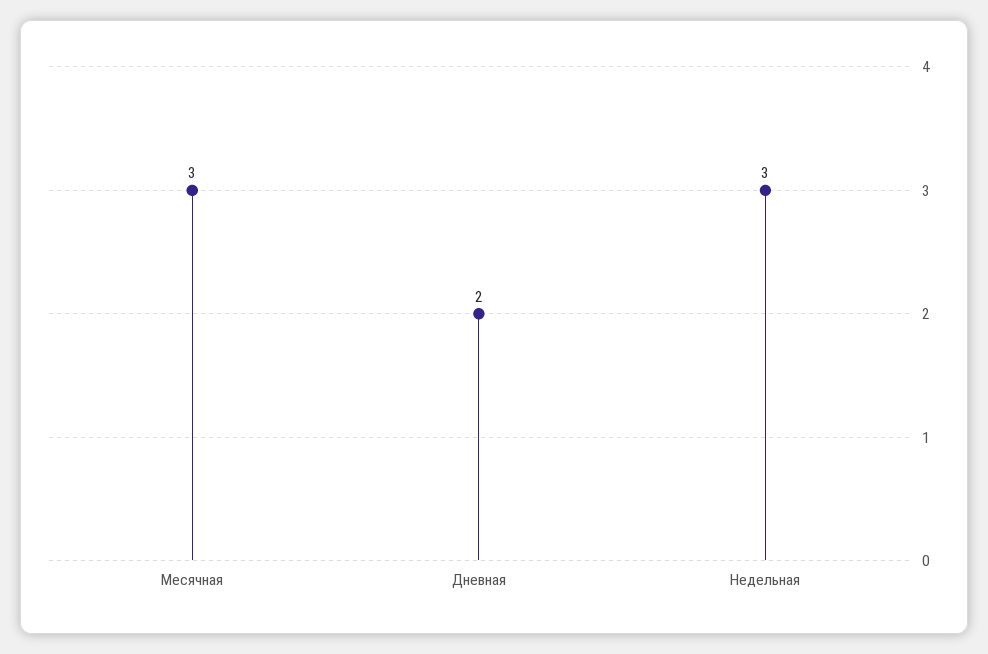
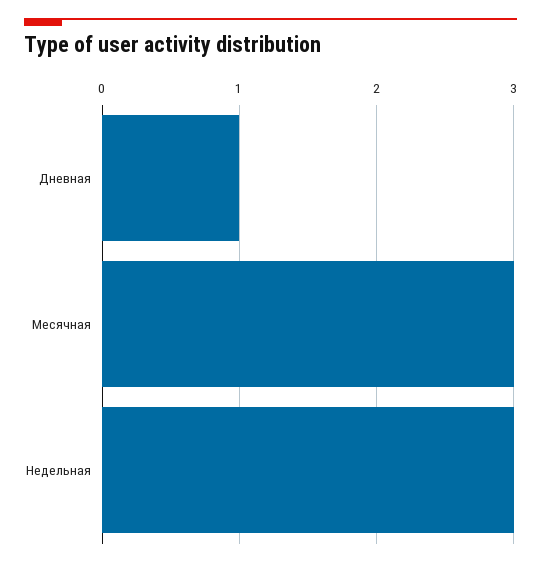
  {
    "Месячная": 3,
-   "Дневная": 2,
+   "Дневная": 1,
    "Недельная": 3
  }

